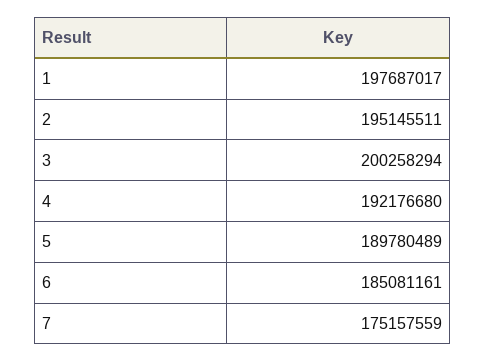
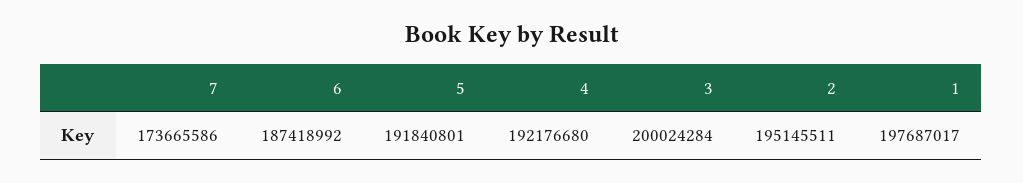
  {
    "1": 197687017,
    "2": 195145511,
-   "3": 200258294,
+   "3": 200024284,
    "4": 192176680,
-   "5": 189780489,
+   "5": 191840801,
-   "6": 185081161,
+   "6": 187418992,
-   "7": 175157559
+   "7": 173665586
  }

